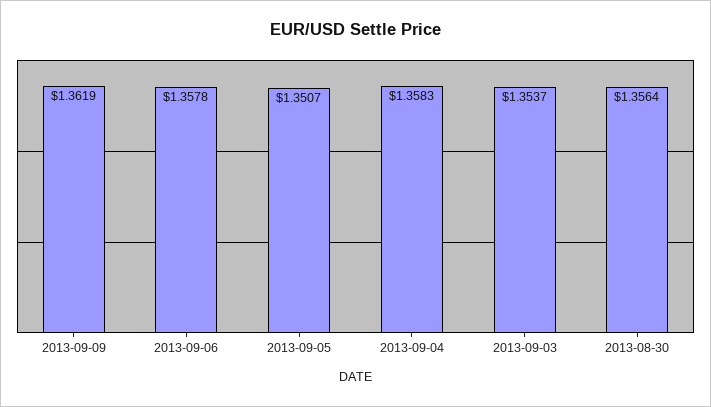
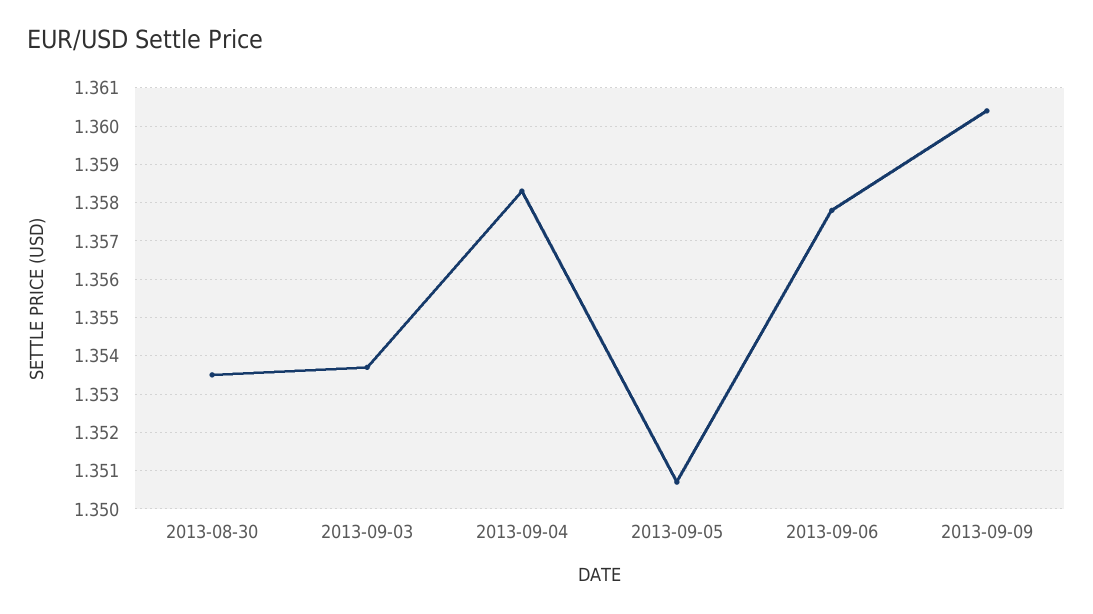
  {
-   "2013-09-09": 1.3619,
+   "2013-09-09": 1.3605,
    "2013-09-06": 1.3578,
    "2013-09-05": 1.3507,
    "2013-09-04": 1.3583,
    "2013-09-03": 1.3537,
-   "2013-08-30": 1.3564
+   "2013-08-30": 1.3535
  }

